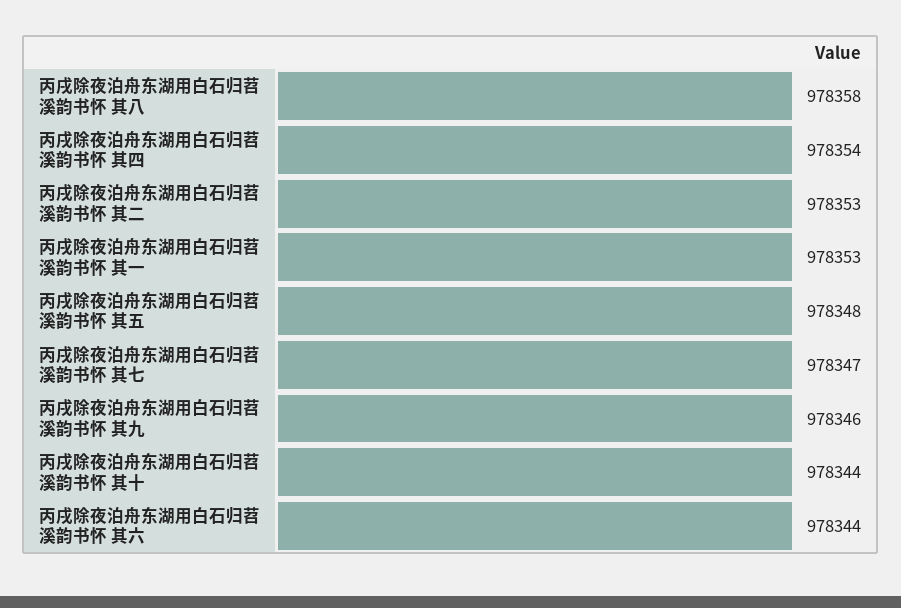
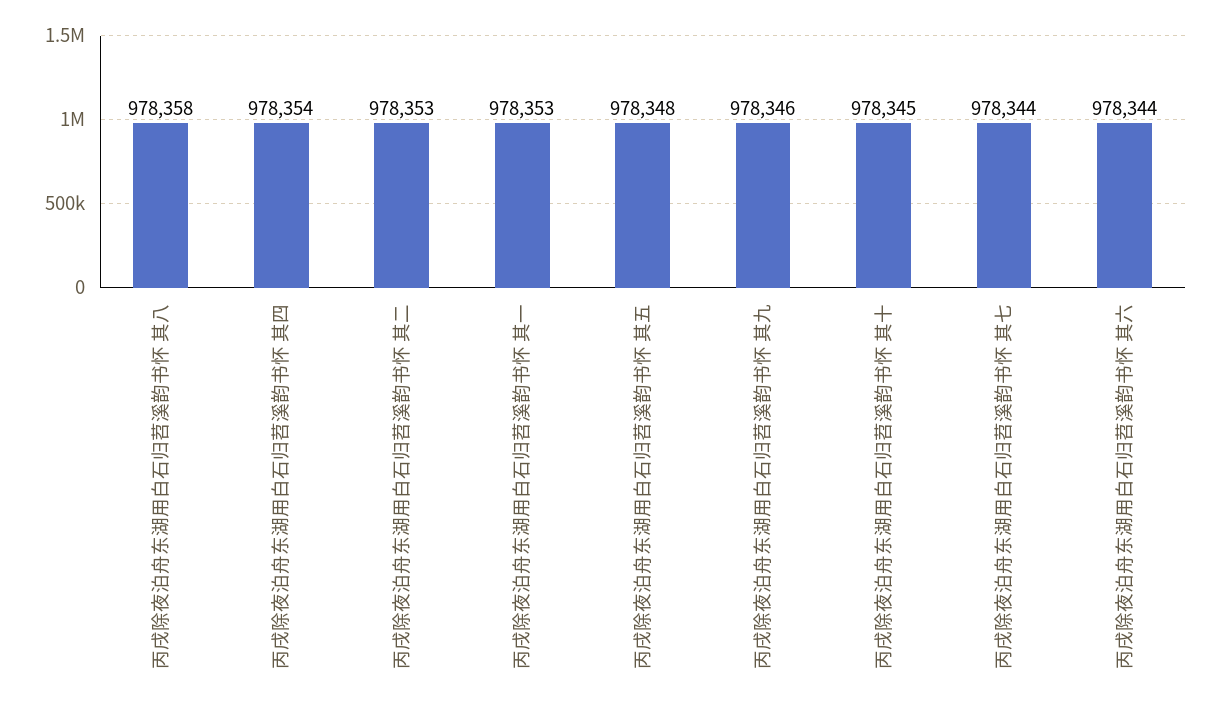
  {
    "丙戌除夜泊舟东湖用白石归苕溪韵书怀 其八": 978358,
    "丙戌除夜泊舟东湖用白石归苕溪韵书怀 其四": 978354,
    "丙戌除夜泊舟东湖用白石归苕溪韵书怀 其二": 978353,
    "丙戌除夜泊舟东湖用白石归苕溪韵书怀 其一": 978353,
    "丙戌除夜泊舟东湖用白石归苕溪韵书怀 其五": 978348,
-   "丙戌除夜泊舟东湖用白石归苕溪韵书怀 其七": 978347,
+   "丙戌除夜泊舟东湖用白石归苕溪韵书怀 其七": 978344,
    "丙戌除夜泊舟东湖用白石归苕溪韵书怀 其九": 978346,
-   "丙戌除夜泊舟东湖用白石归苕溪韵书怀 其十": 978344,
+   "丙戌除夜泊舟东湖用白石归苕溪韵书怀 其十": 978345,
    "丙戌除夜泊舟东湖用白石归苕溪韵书怀 其六": 978344
  }

